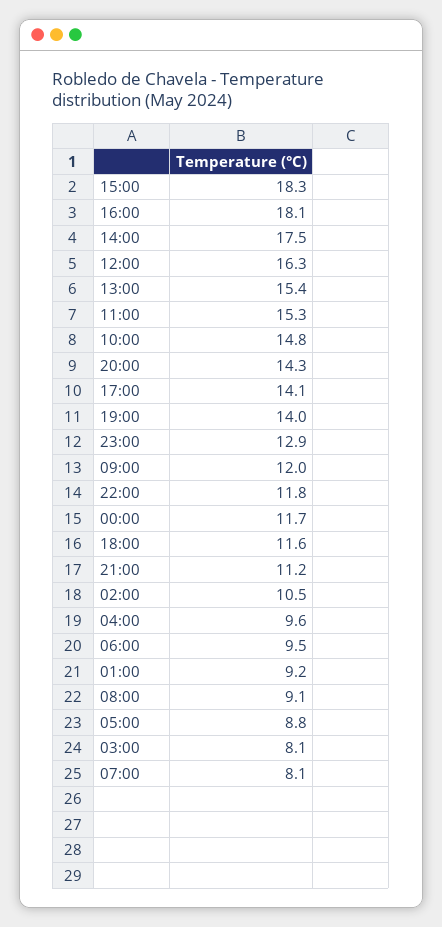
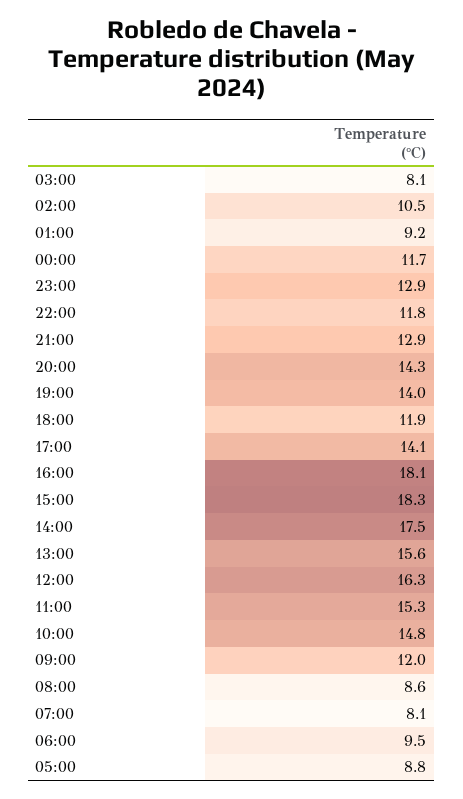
  {
    "15:00": 18.3,
    "16:00": 18.1,
    "14:00": 17.5,
    "12:00": 16.3,
-   "13:00": 15.4,
+   "13:00": 15.6,
    "11:00": 15.3,
    "10:00": 14.8,
    "20:00": 14.3,
    "17:00": 14.1,
    "19:00": 14,
    "23:00": 12.9,
    "09:00": 12,
    "22:00": 11.8,
    "00:00": 11.7,
-   "18:00": 11.6,
+   "18:00": 11.9,
-   "21:00": 11.2,
+   "21:00": 12.9,
    "02:00": 10.5,
-   "04:00": 9.6,
    "06:00": 9.5,
    "01:00": 9.2,
-   "08:00": 9.1,
+   "08:00": 8.6,
    "05:00": 8.8,
    "03:00": 8.1,
    "07:00": 8.1
  }

